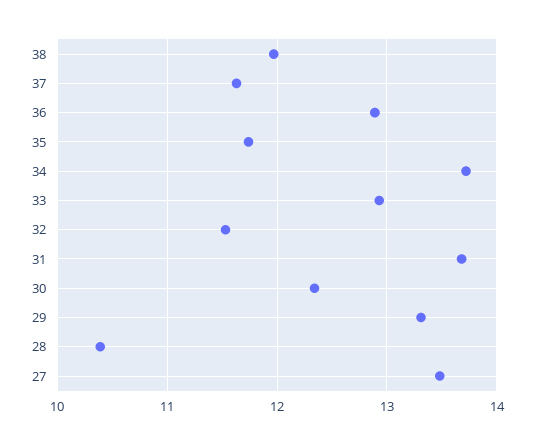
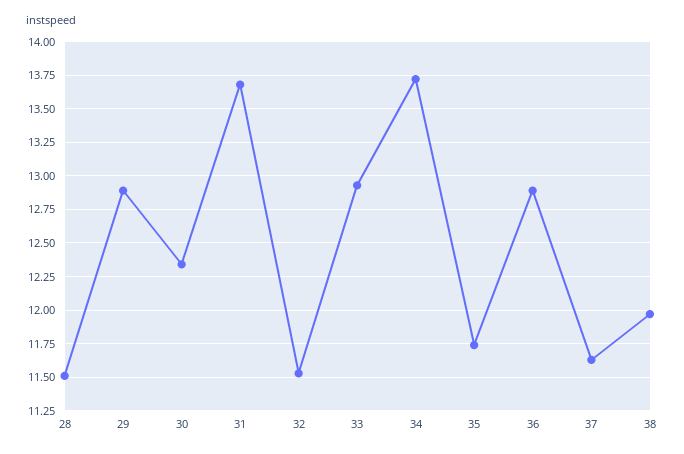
  {
    "38": 11.95,
    "37": 11.65,
    "36": 12.9,
    "35": 11.75,
    "34": 13.7,
    "33": 12.95,
    "32": 11.55,
    "31": 13.7,
    "30": 12.35,
-   "29": 13.3,
+   "29": 12.9,
-   "28": 10.4,
+   "28": 11.5
-   "27": 13.5
  }

